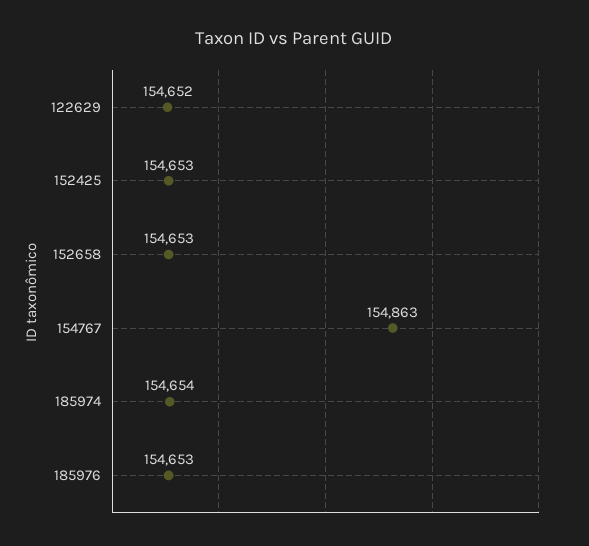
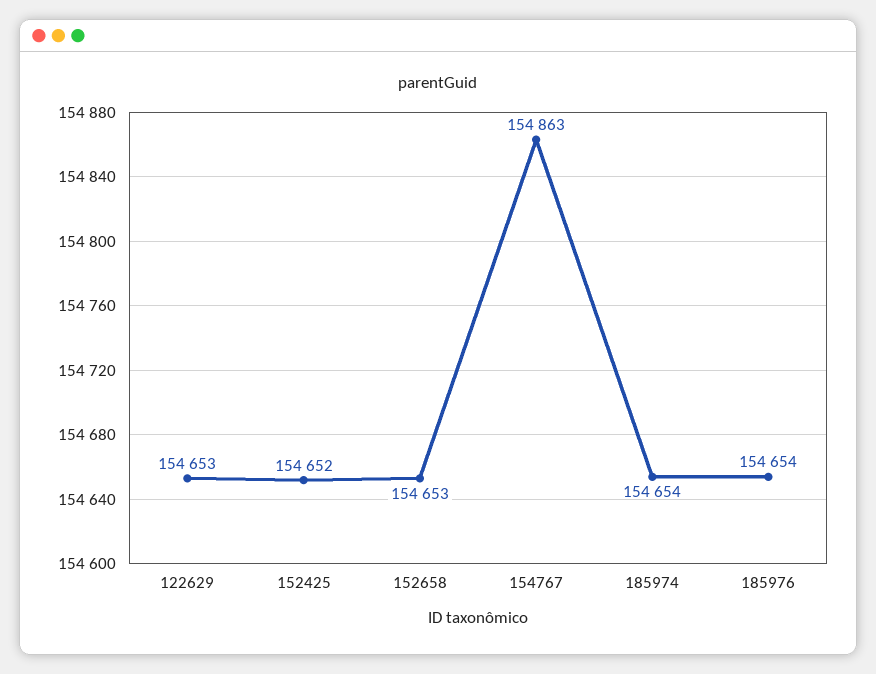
  {
-   "122629": 154652,
+   "122629": 154653,
-   "152425": 154653,
+   "152425": 154652,
    "152658": 154653,
    "154767": 154863,
    "185974": 154654,
-   "185976": 154653
+   "185976": 154654
  }

